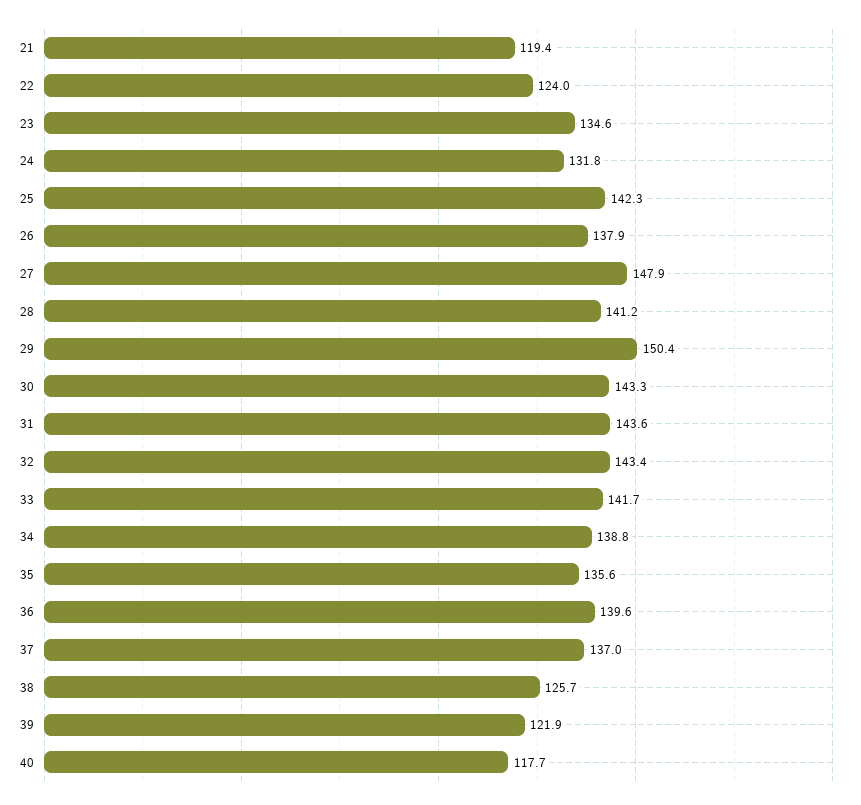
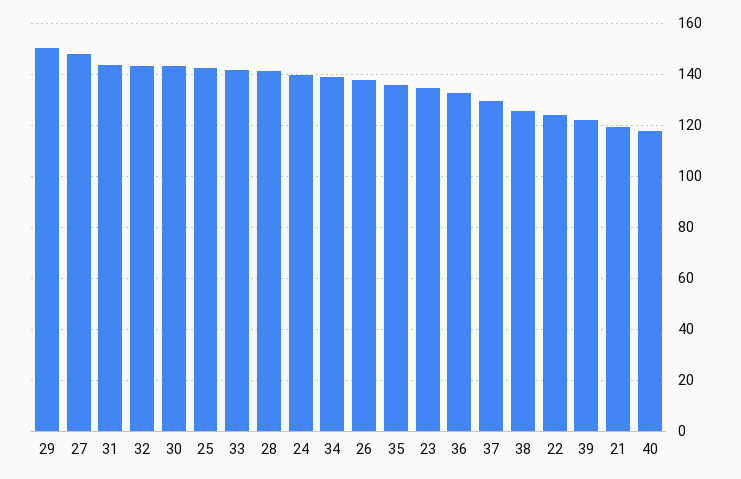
  {
    "21": 119.4,
    "22": 124,
    "23": 134.6,
-   "24": 131.8,
+   "24": 140,
    "25": 142.3,
    "26": 137.9,
    "27": 147.9,
    "28": 141.2,
    "29": 150.4,
    "30": 143.3,
    "31": 143.6,
    "32": 143.4,
    "33": 141.7,
    "34": 138.8,
    "35": 135.6,
-   "36": 139.6,
+   "36": 132.5,
-   "37": 137,
+   "37": 130,
    "38": 125.7,
    "39": 121.9,
    "40": 117.7
  }

